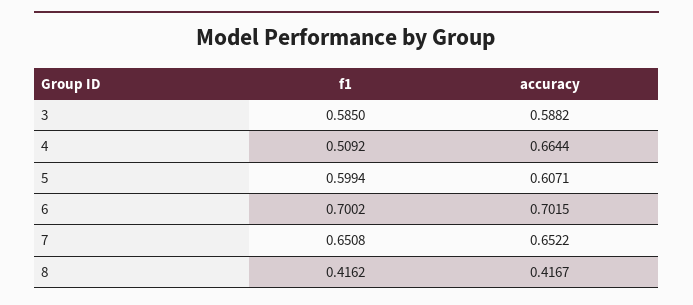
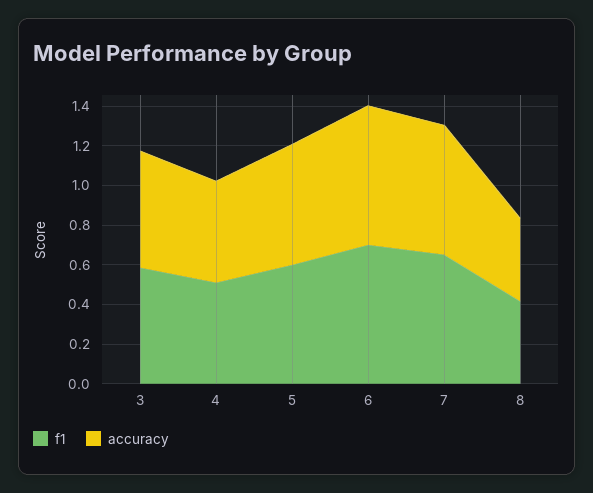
  {
    "f1": {
      "3": 0.585,
      "4": 0.5092,
      "5": 0.5994,
      "6": 0.7002,
      "7": 0.6508,
      "8": 0.4162
    },
    "accuracy": {
      "3": 0.5882,
-     "4": 0.6644,
+     "4": 0.5,
      "5": 0.6071,
      "6": 0.7015,
      "7": 0.6522,
      "8": 0.4167
    }
  }

